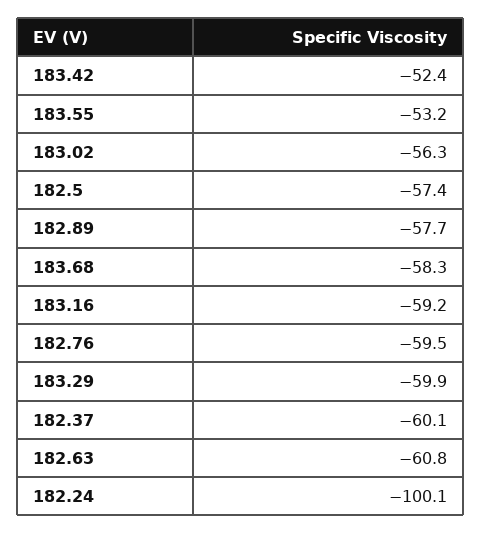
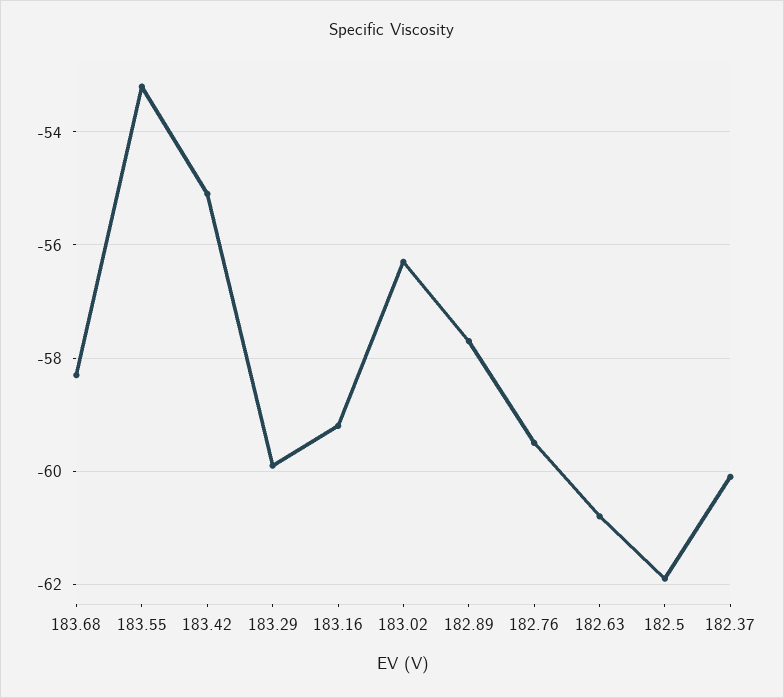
  {
-   "183.42": -52.4,
+   "183.42": -55,
    "183.55": -53.2,
    "183.02": -56.3,
-   "182.5": -57.4,
+   "182.5": -62,
    "182.89": -57.7,
    "183.68": -58.3,
    "183.16": -59.2,
    "182.76": -59.5,
    "183.29": -59.9,
    "182.37": -60.1,
-   "182.63": -60.8,
+   "182.63": -60.8
-   "182.24": -100.1
  }

